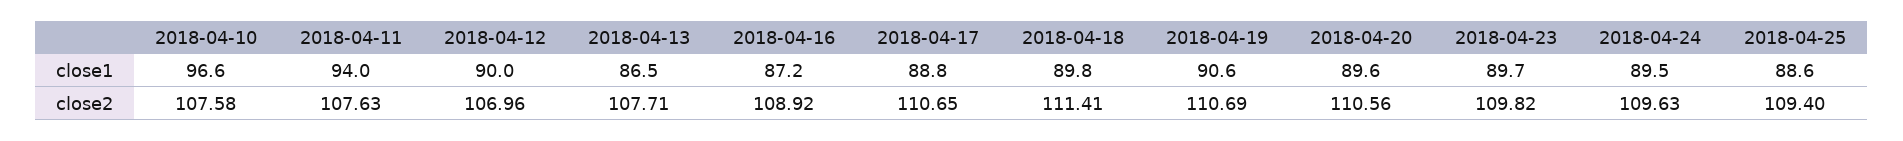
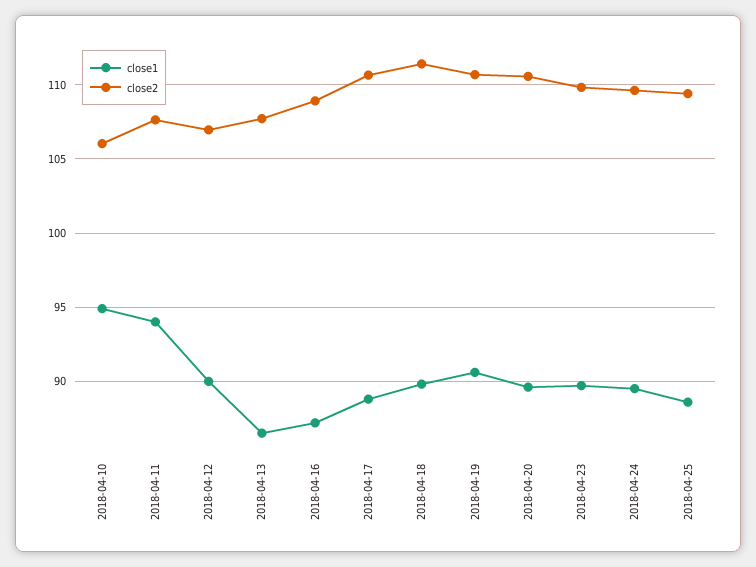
  {
    "close1": {
-     "2018-04-10": 96.6,
+     "2018-04-10": 95,
      "2018-04-11": 94,
      "2018-04-12": 90,
      "2018-04-13": 86.5,
      "2018-04-16": 87.2,
      "2018-04-17": 88.8,
      "2018-04-18": 89.8,
      "2018-04-19": 90.6,
      "2018-04-20": 89.6,
      "2018-04-23": 89.7,
      "2018-04-24": 89.5,
      "2018-04-25": 88.6
    },
    "close2": {
-     "2018-04-10": 107.58,
+     "2018-04-10": 106,
      "2018-04-11": 107.63,
      "2018-04-12": 106.96,
      "2018-04-13": 107.71,
      "2018-04-16": 108.92,
      "2018-04-17": 110.65,
      "2018-04-18": 111.41,
      "2018-04-19": 110.69,
      "2018-04-20": 110.56,
      "2018-04-23": 109.82,
      "2018-04-24": 109.63,
      "2018-04-25": 109.4
    }
  }

